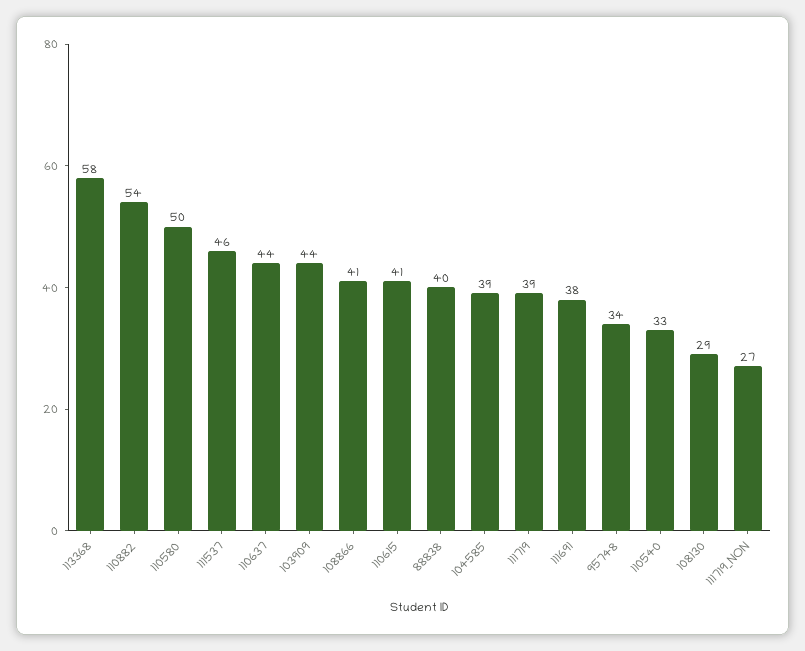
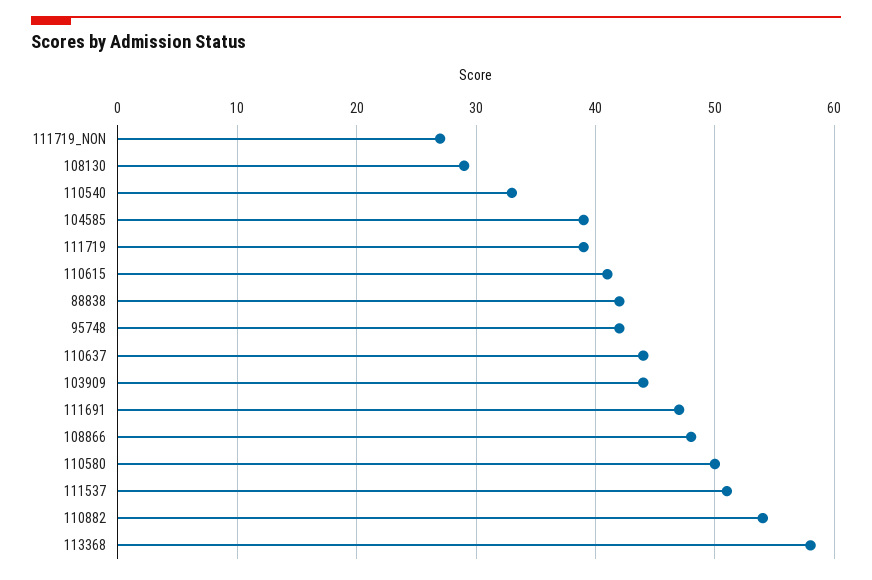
  {
    "113368": 58,
    "110882": 54,
    "110580": 50,
-   "111537": 46,
+   "111537": 51,
    "110637": 44,
    "103909": 44,
-   "108866": 41,
+   "108866": 48,
    "110615": 41,
-   "88838": 40,
+   "88838": 42,
    "104585": 39,
    "111719": 39,
-   "111691": 38,
+   "111691": 47,
-   "95748": 34,
+   "95748": 42,
    "110540": 33,
    "108130": 29,
    "111719_NON": 27
  }

